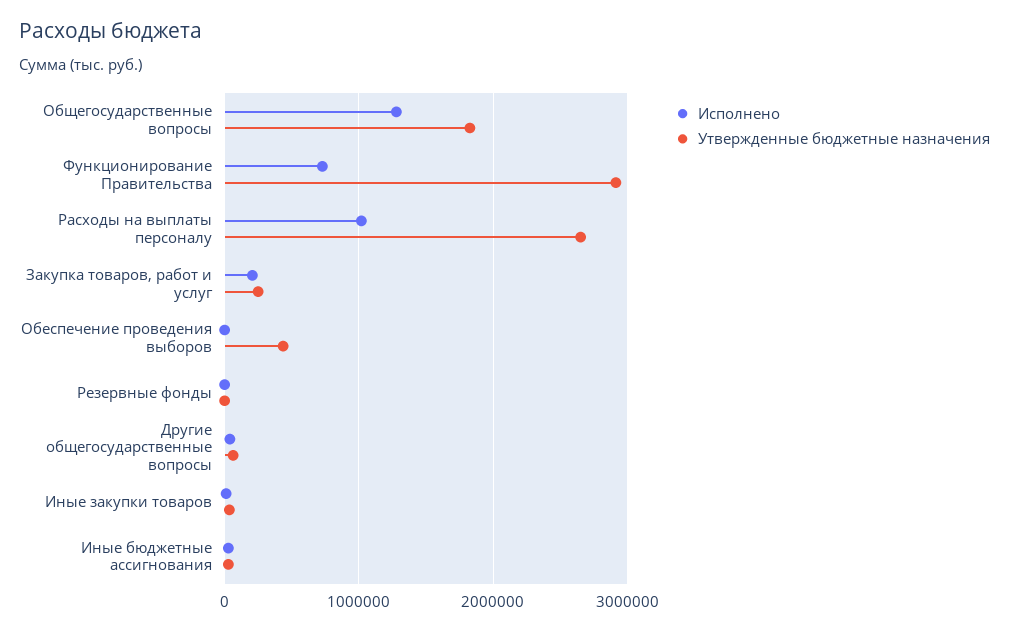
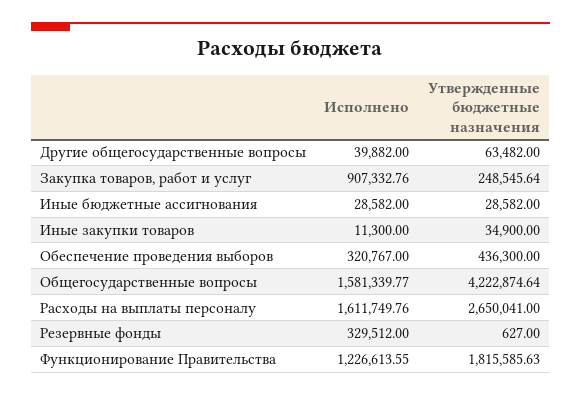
  {
    "Исполнено": {
-     "Общегосударственные вопросы": 1300000,
+     "Общегосударственные вопросы": 1581339.77,
-     "Функционирование Правительства": 700000,
+     "Функционирование Правительства": 1226613.55,
-     "Расходы на выплаты персоналу": 1000000,
+     "Расходы на выплаты персоналу": 1611749.76,
-     "Закупка товаров, работ и услуг": 200000,
+     "Закупка товаров, работ и услуг": 907332.76,
-     "Обеспечение проведения выборов": 0,
+     "Обеспечение проведения выборов": 320767,
-     "Резервные фонды": 0,
+     "Резервные фонды": 329512,
      "Другие общегосударственные вопросы": 39882,
      "Иные закупки товаров": 11300,
      "Иные бюджетные ассигнования": 28582
    },
    "Утвержденные бюджетные назначения": {
-     "Общегосударственные вопросы": 1800000,
+     "Общегосударственные вопросы": 4222874.64,
-     "Функционирование Правительства": 2900000,
+     "Функционирование Правительства": 1815585.63,
      "Расходы на выплаты персоналу": 2650041,
      "Закупка товаров, работ и услуг": 248545.64,
      "Обеспечение проведения выборов": 436300,
      "Резервные фонды": 627,
      "Другие общегосударственные вопросы": 63482,
      "Иные закупки товаров": 34900,
      "Иные бюджетные ассигнования": 28582
    }
  }

